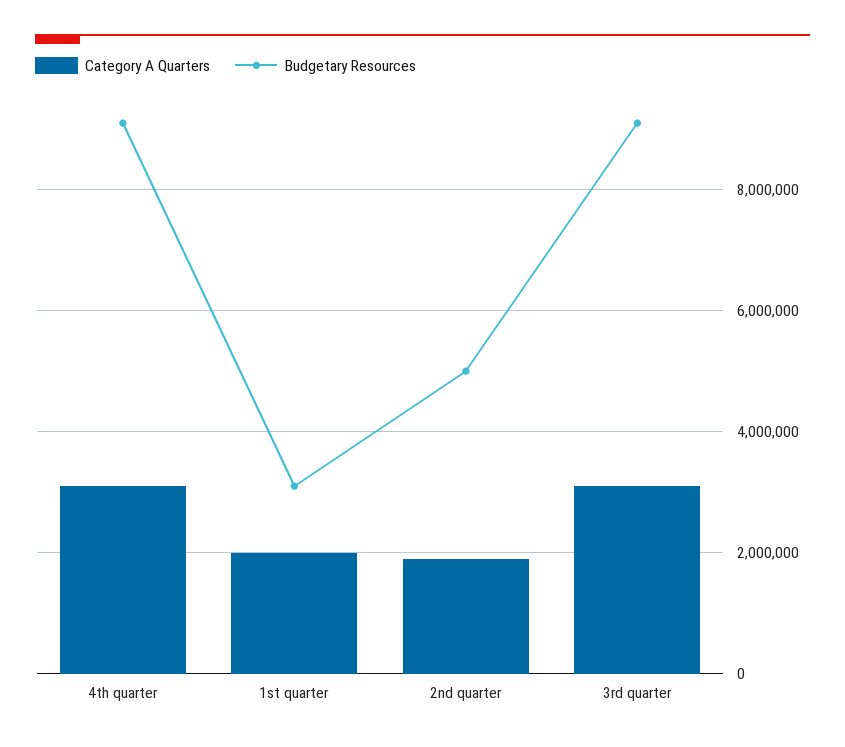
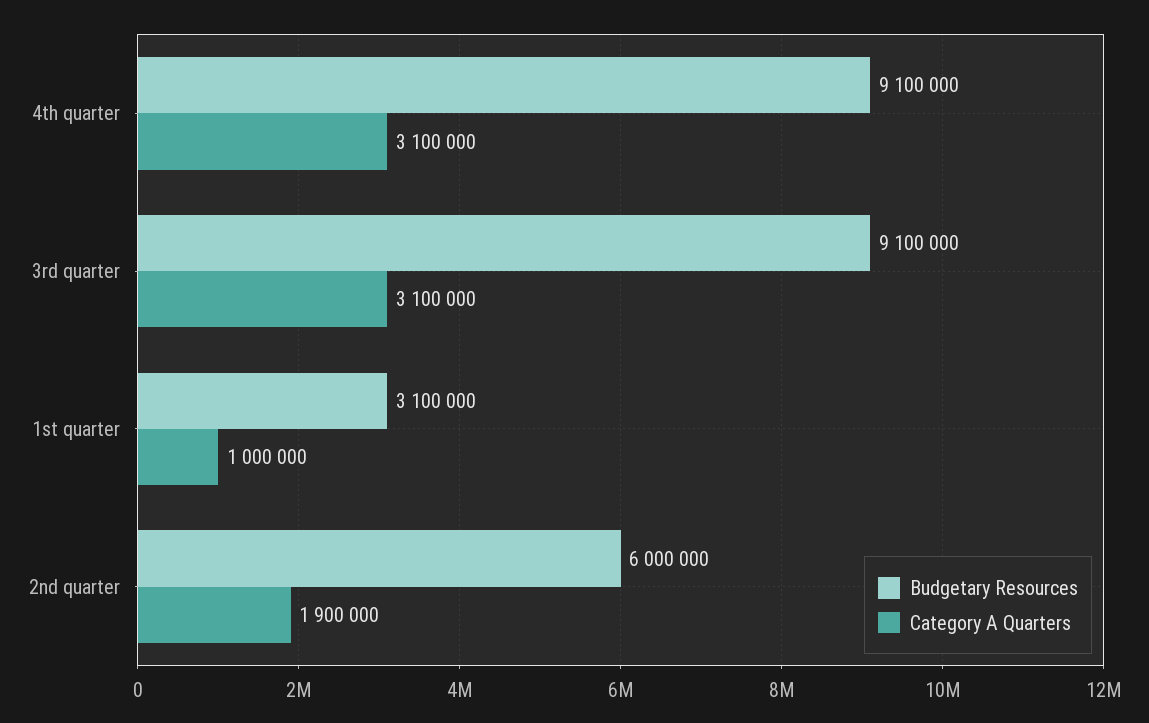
  {
    "Category A Quarters": {
      "4th quarter": 3100000,
-     "1st quarter": 2000000,
+     "1st quarter": 1000000,
      "2nd quarter": 1900000,
      "3rd quarter": 3100000
    },
    "Budgetary Resources": {
      "4th quarter": 9100000,
      "1st quarter": 3100000,
-     "2nd quarter": 5000000,
+     "2nd quarter": 6000000,
      "3rd quarter": 9100000
    }
  }

